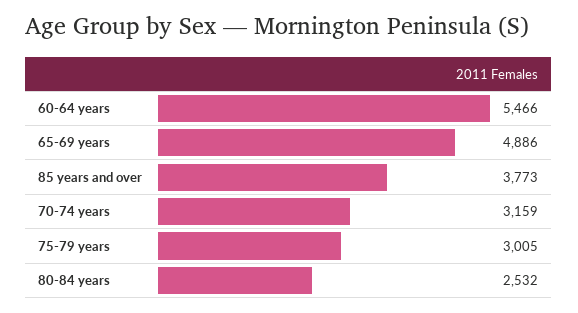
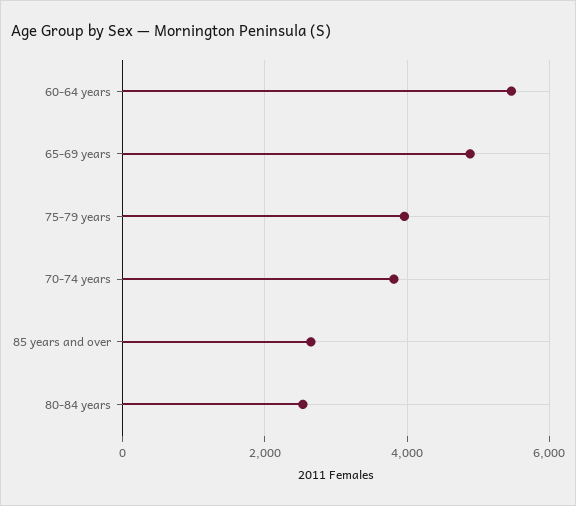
  {
    "60-64 years": 5466,
    "65-69 years": 4886,
-   "85 years and over": 3773,
+   "85 years and over": 2600,
-   "70-74 years": 3159,
+   "70-74 years": 3800,
-   "75-79 years": 3005,
+   "75-79 years": 4000,
    "80-84 years": 2532
  }

